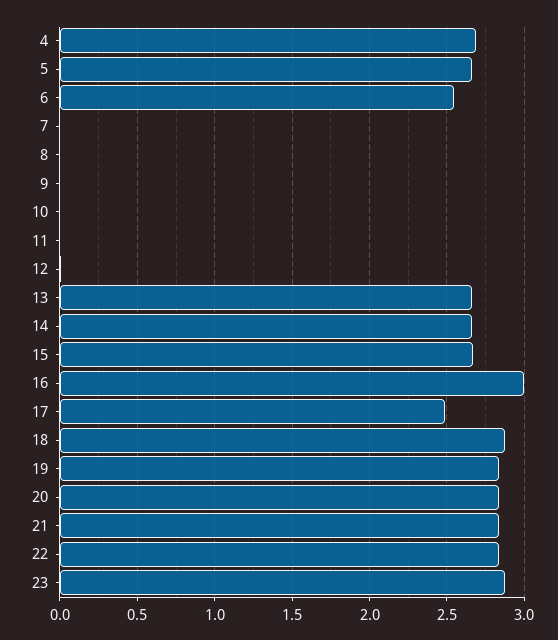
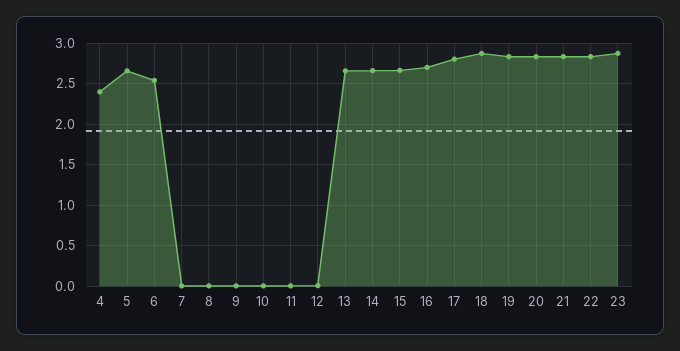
  {
-   "4": 2.7,
+   "4": 2.4,
    "5": 2.65,
    "6": 2.55,
    "7": 0,
    "8": 0,
    "9": 0,
    "10": 0,
    "11": 0,
    "12": 0,
    "13": 2.65,
    "14": 2.65,
    "15": 2.65,
-   "16": 3,
+   "16": 2.7,
-   "17": 2.5,
+   "17": 2.8,
    "18": 2.9,
    "19": 2.85,
    "20": 2.85,
    "21": 2.85,
    "22": 2.85,
    "23": 2.9
  }

